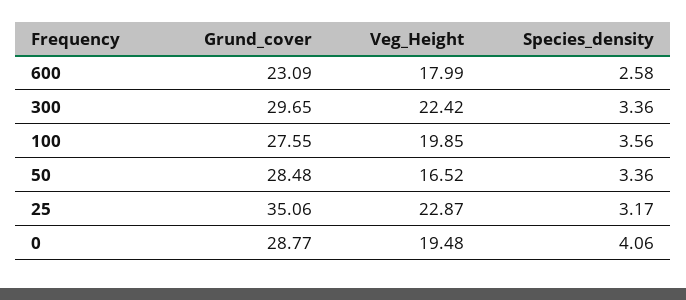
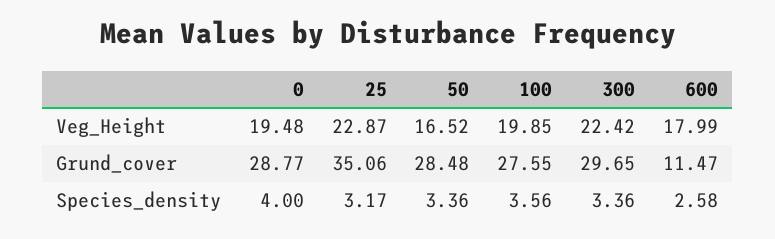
  {
    "Grund_cover": {
-     "600": 23.09,
+     "600": 11.47,
      "300": 29.65,
      "100": 27.55,
      "50": 28.48,
      "25": 35.06,
      "0": 28.77
    },
    "Veg_Height": {
      "600": 17.99,
      "300": 22.42,
      "100": 19.85,
      "50": 16.52,
      "25": 22.87,
      "0": 19.48
    },
    "Species_density": {
      "600": 2.58,
      "300": 3.36,
      "100": 3.56,
      "50": 3.36,
      "25": 3.17,
-     "0": 4.06
+     "0": 4
    }
  }

